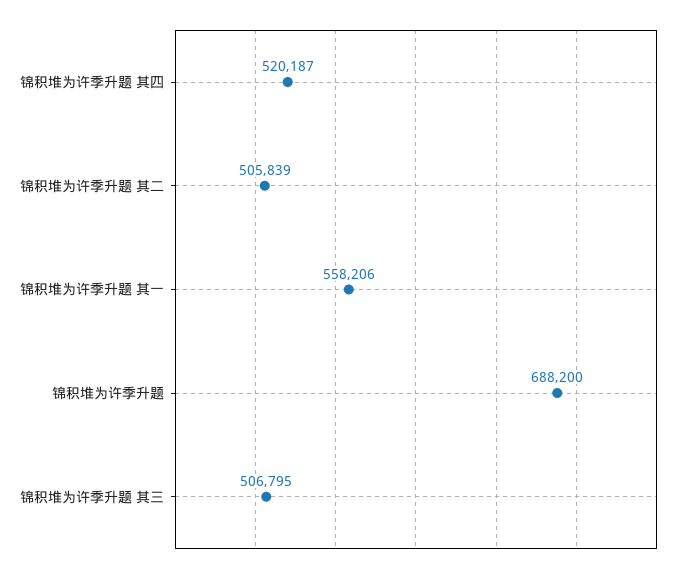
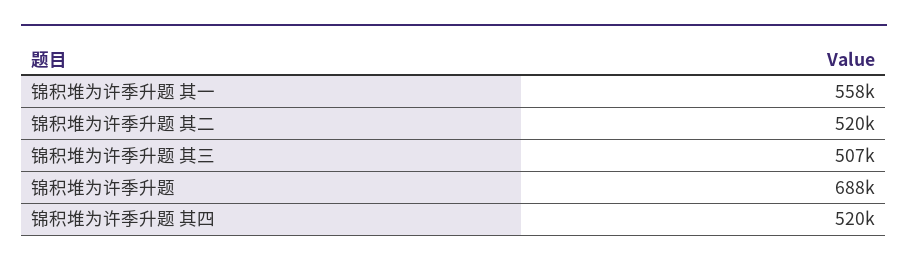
  {
    "锦积堆为许季升题 其四": 520187,
-   "锦积堆为许季升题 其二": 505839,
+   "锦积堆为许季升题 其二": 520000,
    "锦积堆为许季升题 其一": 558206,
    "锦积堆为许季升题": 688200,
    "锦积堆为许季升题 其三": 506795
  }

